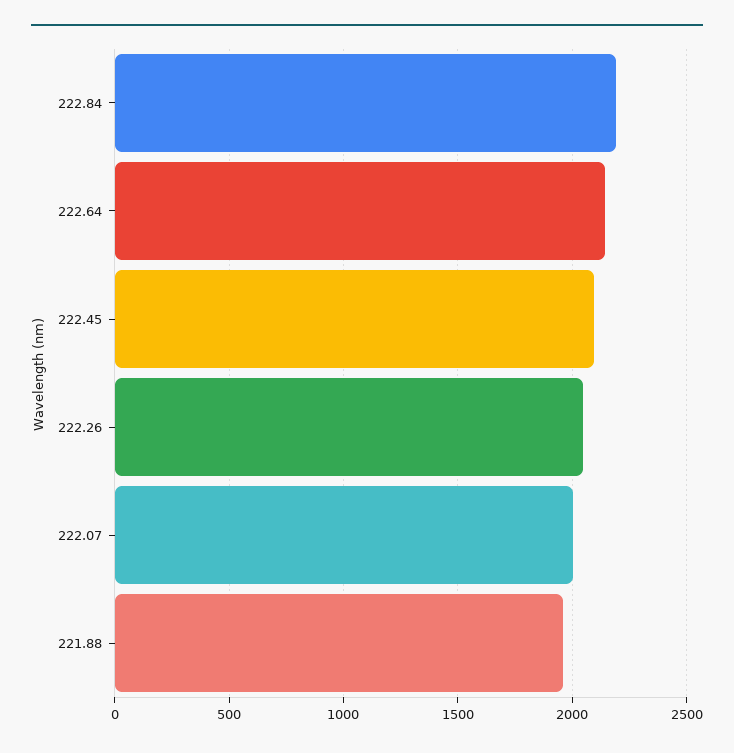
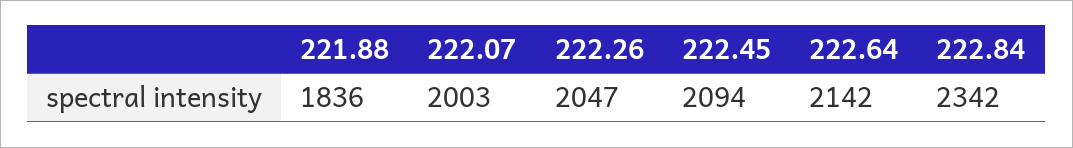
  {
-   "222.84": 2200,
+   "222.84": 2342,
    "222.64": 2142,
    "222.45": 2094,
    "222.26": 2047,
    "222.07": 2003,
-   "221.88": 1950
+   "221.88": 1836
  }

